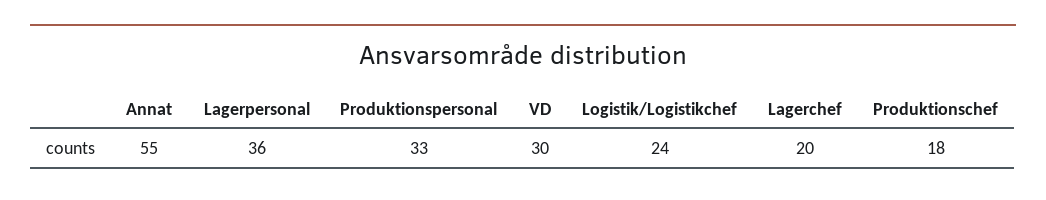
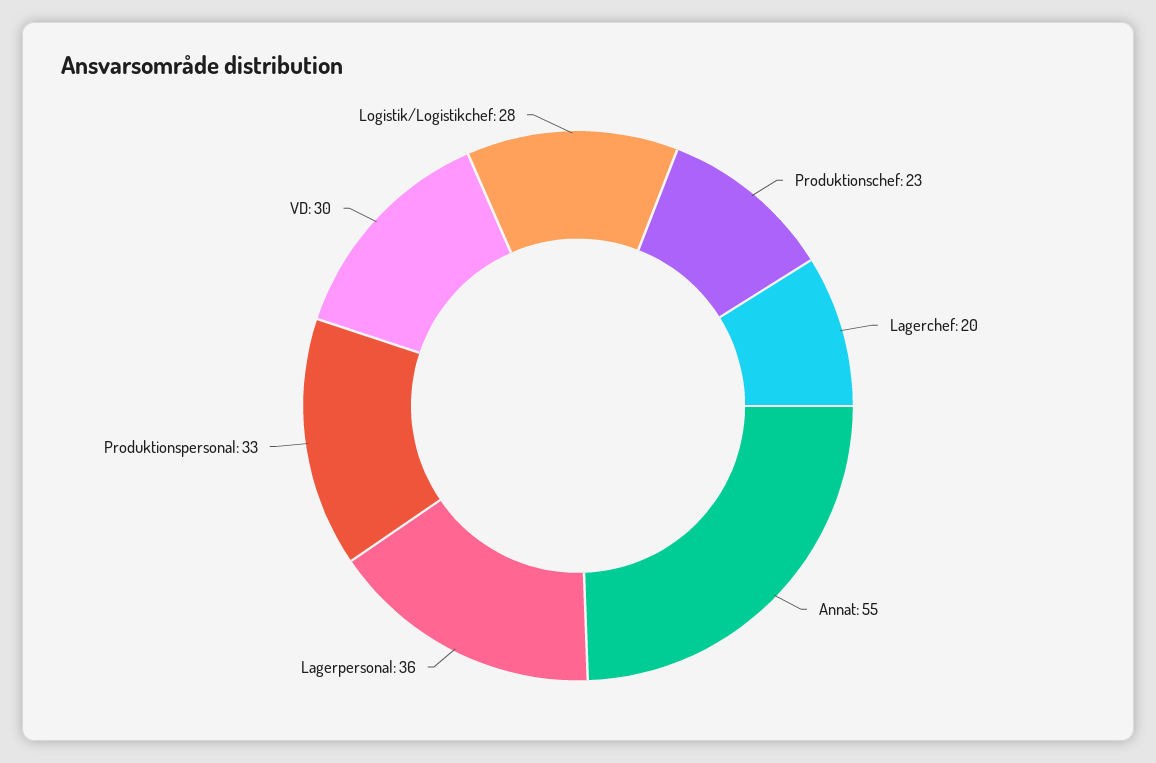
  {
    "Annat": 55,
    "Lagerpersonal": 36,
    "Produktionspersonal": 33,
    "VD": 30,
-   "Logistik/Logistikchef": 24,
+   "Logistik/Logistikchef": 28,
    "Lagerchef": 20,
-   "Produktionschef": 18
+   "Produktionschef": 23
  }

